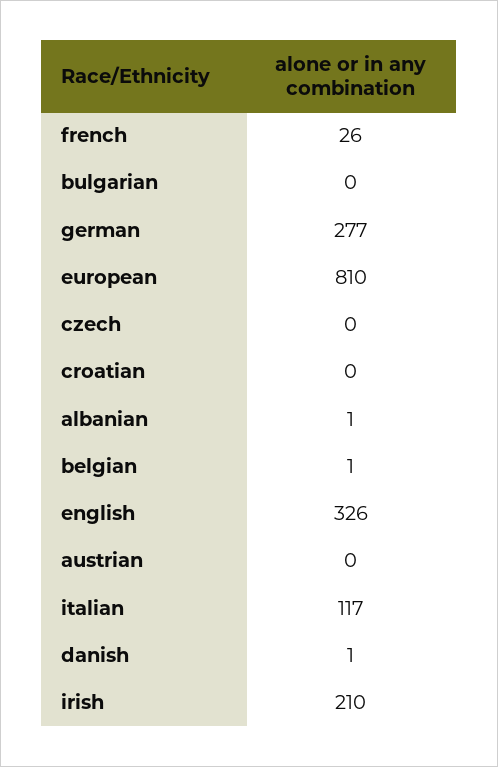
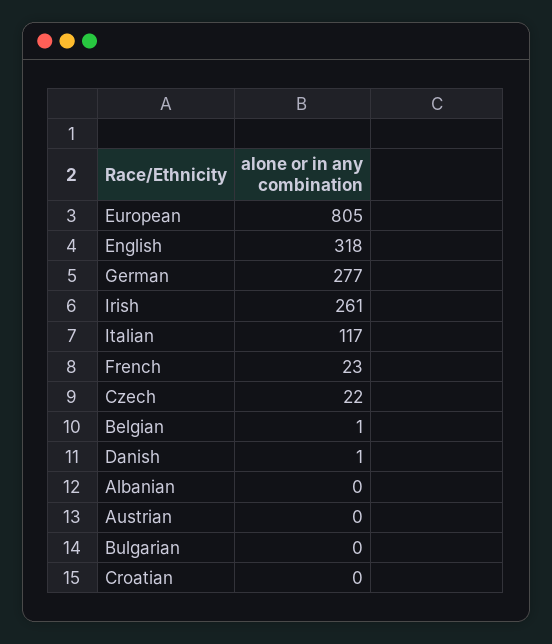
  {
-   "french": 26,
+   "french": 23,
    "bulgarian": 0,
    "german": 277,
-   "european": 810,
+   "european": 805,
-   "czech": 0,
+   "czech": 22,
    "croatian": 0,
-   "albanian": 1,
+   "albanian": 0,
    "belgian": 1,
-   "english": 326,
+   "english": 318,
    "austrian": 0,
    "italian": 117,
    "danish": 1,
-   "irish": 210
+   "irish": 261
  }

